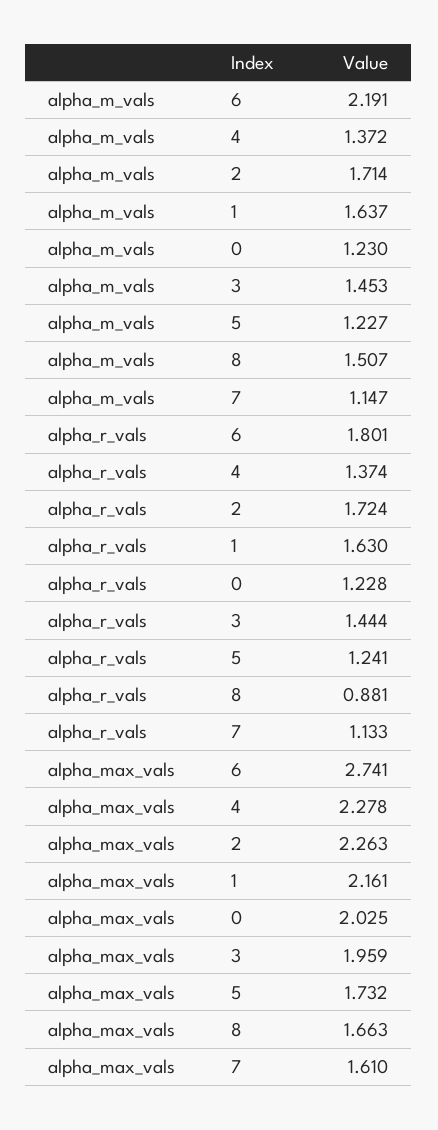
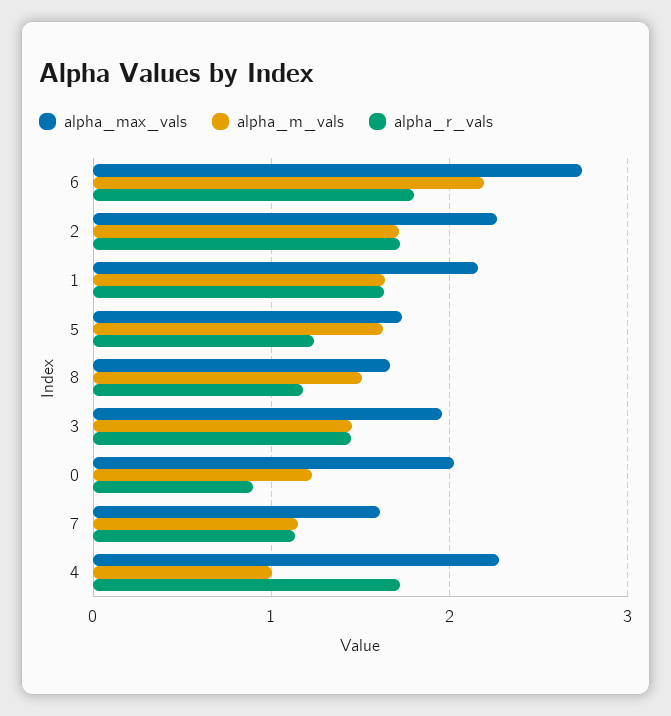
  {
    "alpha_m_vals": {
      "6": 2.191,
-     "4": 1.372,
+     "4": 1,
      "2": 1.714,
      "1": 1.637,
      "0": 1.23,
      "3": 1.453,
-     "5": 1.227,
+     "5": 1.6,
      "8": 1.507,
      "7": 1.147
    },
    "alpha_r_vals": {
      "6": 1.801,
-     "4": 1.374,
+     "4": 1.7,
      "2": 1.724,
      "1": 1.63,
-     "0": 1.228,
+     "0": 0.9,
      "3": 1.444,
      "5": 1.241,
-     "8": 0.881,
+     "8": 1.2,
      "7": 1.133
    },
    "alpha_max_vals": {
      "6": 2.741,
      "4": 2.278,
      "2": 2.263,
      "1": 2.161,
      "0": 2.025,
      "3": 1.959,
      "5": 1.732,
      "8": 1.663,
      "7": 1.61
    }
  }

